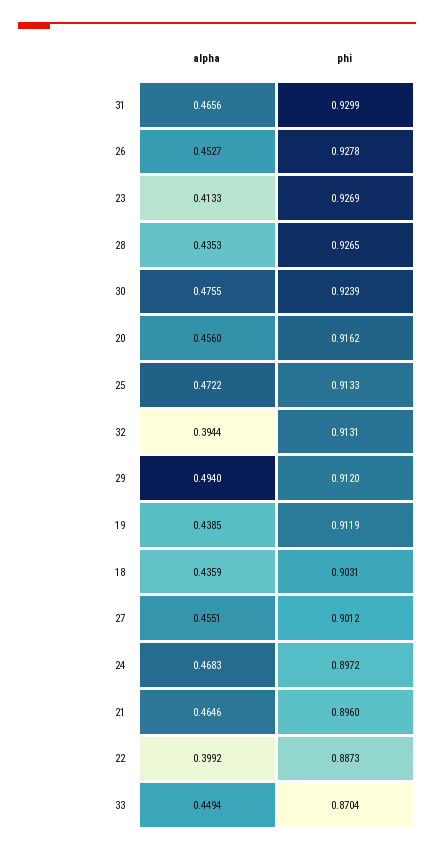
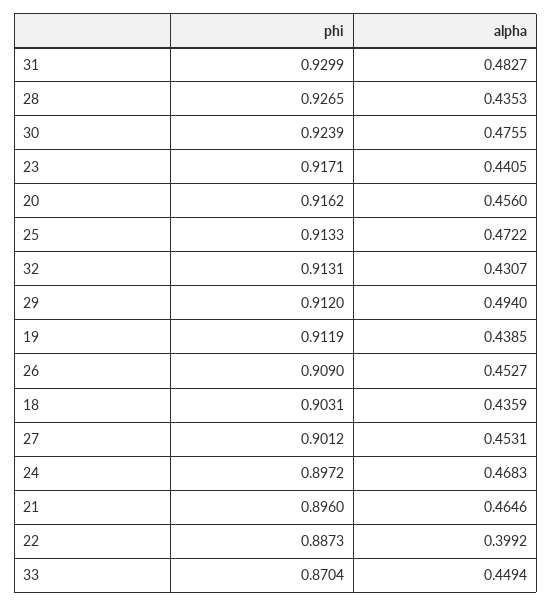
  {
    "alpha": {
-     "31": 0.4656,
+     "31": 0.4827,
      "26": 0.4527,
-     "23": 0.4133,
+     "23": 0.4405,
      "28": 0.4353,
      "30": 0.4755,
      "20": 0.456,
      "25": 0.4722,
-     "32": 0.3944,
+     "32": 0.4307,
      "29": 0.494,
      "19": 0.4385,
      "18": 0.4359,
-     "27": 0.4551,
+     "27": 0.4531,
      "24": 0.4683,
      "21": 0.4646,
      "22": 0.3992,
      "33": 0.4494
    },
    "phi": {
      "31": 0.9299,
-     "26": 0.9278,
+     "26": 0.909,
-     "23": 0.9269,
+     "23": 0.9171,
      "28": 0.9265,
      "30": 0.9239,
      "20": 0.9162,
      "25": 0.9133,
      "32": 0.9131,
      "29": 0.912,
      "19": 0.9119,
      "18": 0.9031,
      "27": 0.9012,
      "24": 0.8972,
      "21": 0.896,
      "22": 0.8873,
      "33": 0.8704
    }
  }

